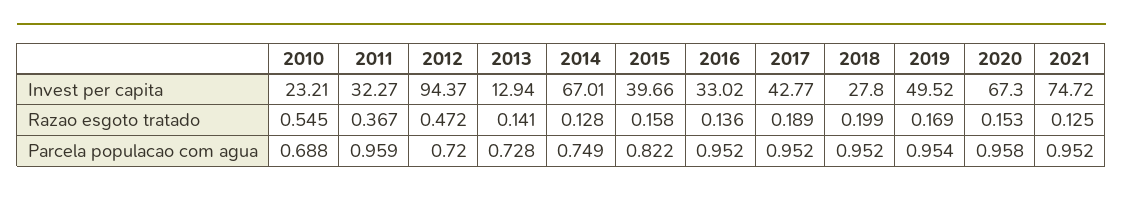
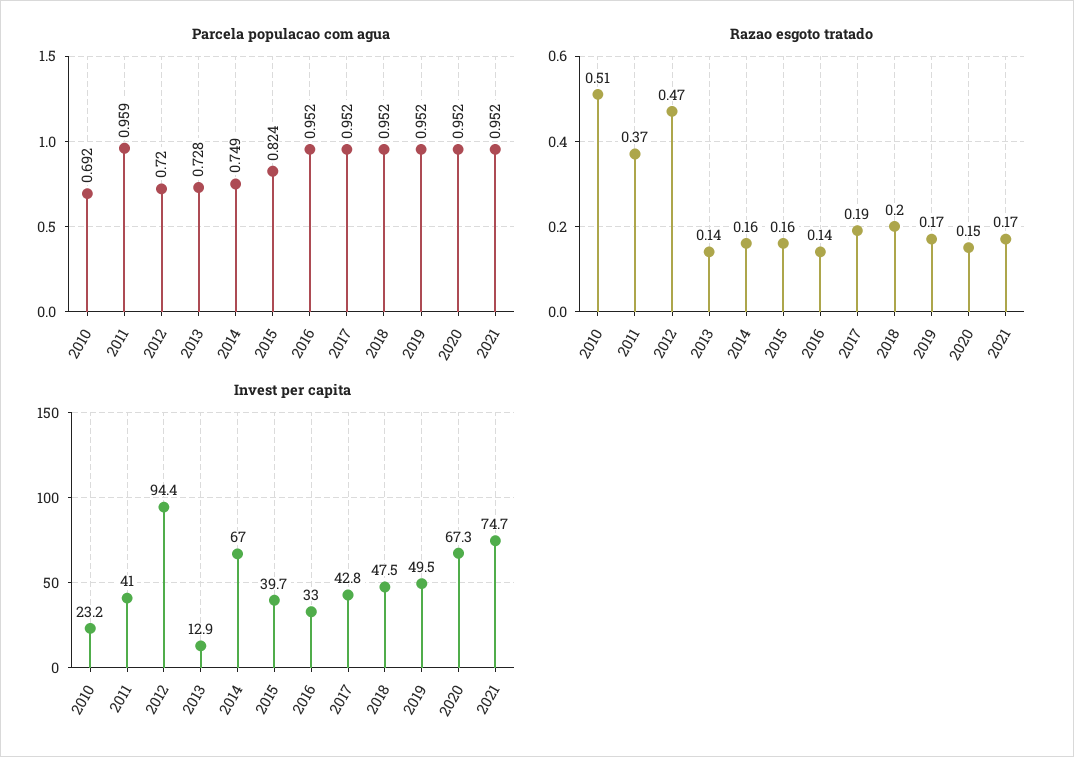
  {
    "Invest per capita": {
      "2010": 23.21,
-     "2011": 32.27,
+     "2011": 41,
      "2012": 94.37,
      "2013": 12.94,
      "2014": 67.01,
      "2015": 39.66,
      "2016": 33.02,
      "2017": 42.77,
-     "2018": 27.8,
+     "2018": 47.5,
      "2019": 49.52,
      "2020": 67.3,
      "2021": 74.72
    },
    "Razao esgoto tratado": {
-     "2010": 0.545,
+     "2010": 0.51,
      "2011": 0.367,
      "2012": 0.472,
      "2013": 0.141,
-     "2014": 0.128,
+     "2014": 0.16,
      "2015": 0.158,
      "2016": 0.136,
      "2017": 0.189,
      "2018": 0.199,
      "2019": 0.169,
      "2020": 0.153,
-     "2021": 0.125
+     "2021": 0.17
    },
    "Parcela populacao com agua": {
-     "2010": 0.688,
+     "2010": 0.692,
      "2011": 0.959,
      "2012": 0.72,
      "2013": 0.728,
      "2014": 0.749,
-     "2015": 0.822,
+     "2015": 0.824,
      "2016": 0.952,
      "2017": 0.952,
      "2018": 0.952,
-     "2019": 0.954,
+     "2019": 0.952,
-     "2020": 0.958,
+     "2020": 0.952,
      "2021": 0.952
    }
  }

